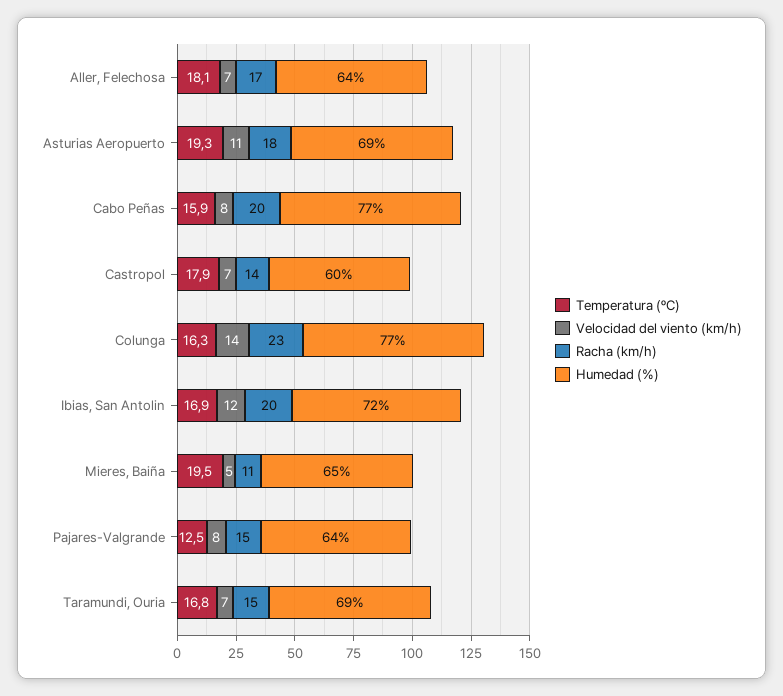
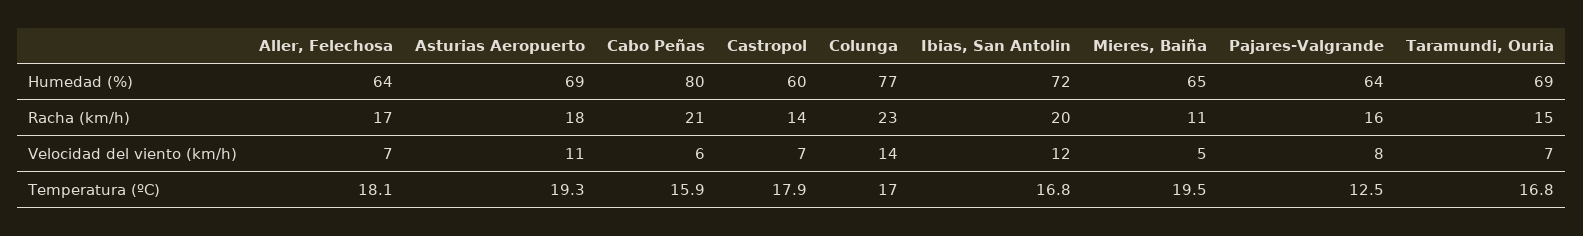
  {
    "Temperatura (ºC)": {
      "Aller, Felechosa": 18.1,
      "Asturias Aeropuerto": 19.3,
      "Cabo Peñas": 15.9,
      "Castropol": 17.9,
-     "Colunga": 16.3,
+     "Colunga": 17,
-     "Ibias, San Antolin": 16.9,
+     "Ibias, San Antolin": 16.8,
      "Mieres, Baiña": 19.5,
      "Pajares-Valgrande": 12.5,
      "Taramundi, Ouria": 16.8
    },
    "Velocidad del viento (km/h)": {
      "Aller, Felechosa": 7,
      "Asturias Aeropuerto": 11,
-     "Cabo Peñas": 8,
+     "Cabo Peñas": 6,
      "Castropol": 7,
      "Colunga": 14,
      "Ibias, San Antolin": 12,
      "Mieres, Baiña": 5,
      "Pajares-Valgrande": 8,
      "Taramundi, Ouria": 7
    },
    "Racha (km/h)": {
      "Aller, Felechosa": 17,
      "Asturias Aeropuerto": 18,
-     "Cabo Peñas": 20,
+     "Cabo Peñas": 21,
      "Castropol": 14,
      "Colunga": 23,
      "Ibias, San Antolin": 20,
      "Mieres, Baiña": 11,
-     "Pajares-Valgrande": 15,
+     "Pajares-Valgrande": 16,
      "Taramundi, Ouria": 15
    },
    "Humedad (%)": {
      "Aller, Felechosa": 64,
      "Asturias Aeropuerto": 69,
-     "Cabo Peñas": 77,
+     "Cabo Peñas": 80,
      "Castropol": 60,
      "Colunga": 77,
      "Ibias, San Antolin": 72,
      "Mieres, Baiña": 65,
      "Pajares-Valgrande": 64,
      "Taramundi, Ouria": 69
    }
  }

